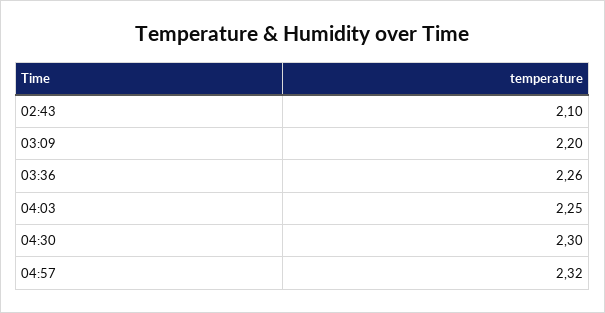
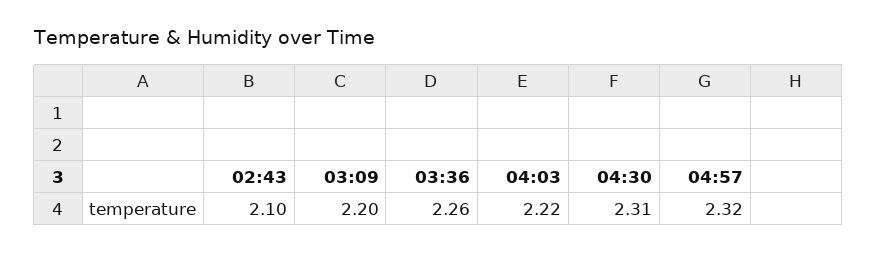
  {
    "02:43": 2.1,
    "03:09": 2.2,
    "03:36": 2.26,
-   "04:03": 2.25,
+   "04:03": 2.22,
-   "04:30": 2.3,
+   "04:30": 2.31,
    "04:57": 2.32
  }

